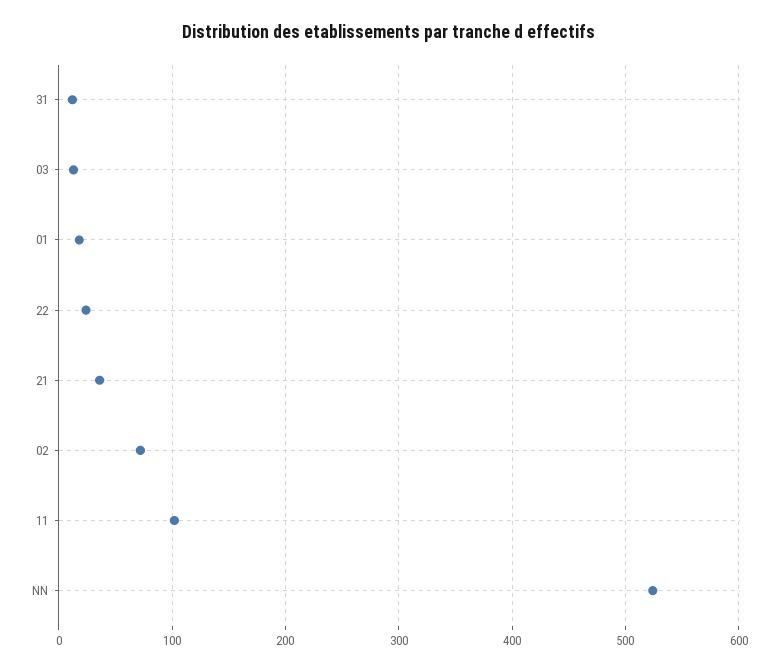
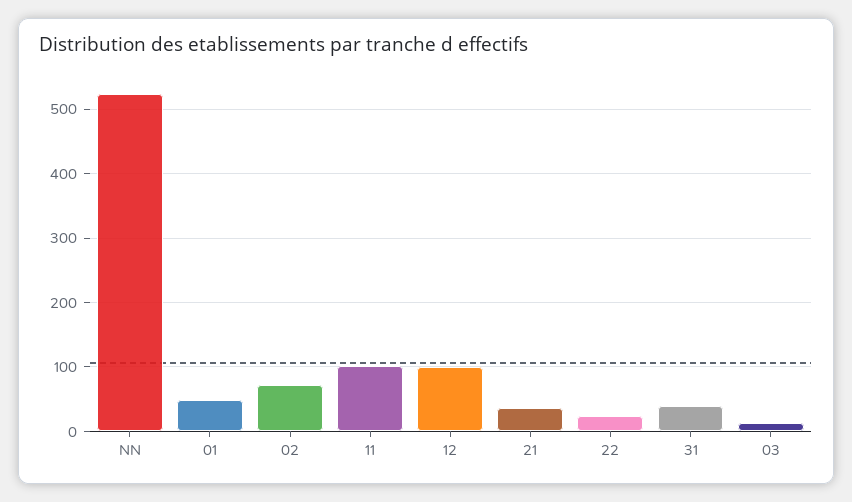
  {
-   "31": 10,
+   "31": 40,
    "03": 10,
-   "01": 20,
+   "01": 50,
    "22": 20,
    "21": 40,
    "02": 70,
    "11": 100,
-   "NN": 520
+   "NN": 520,
+   "12": 100
  }

